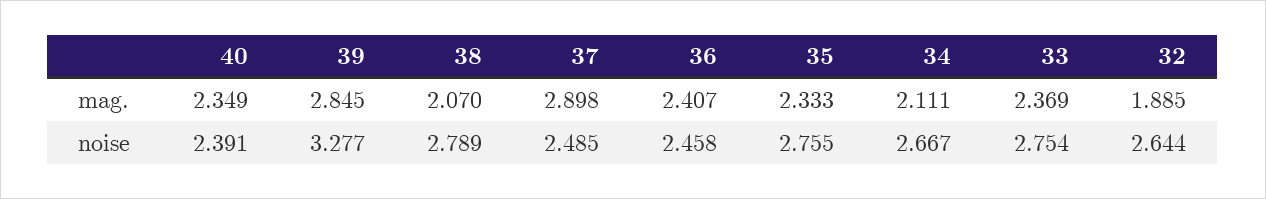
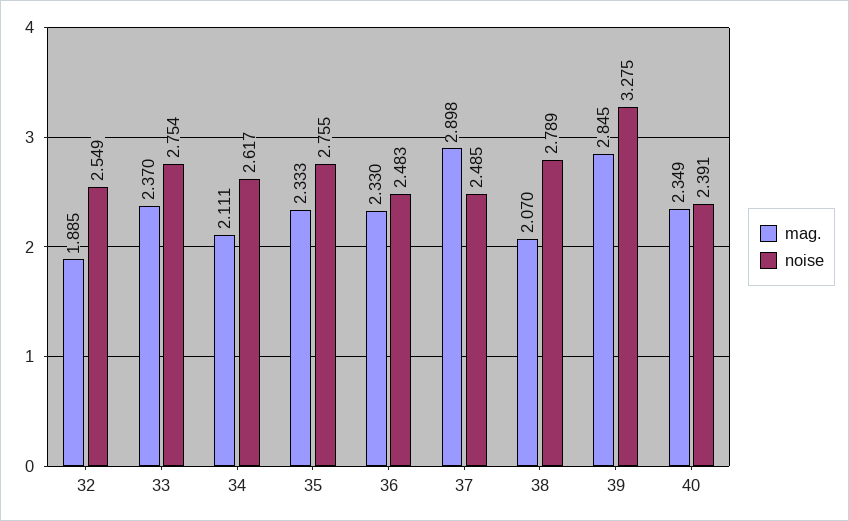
  {
    "mag.": {
      "40": 2.349,
      "39": 2.845,
      "38": 2.07,
      "37": 2.898,
-     "36": 2.407,
+     "36": 2.33,
      "35": 2.333,
      "34": 2.111,
-     "33": 2.369,
+     "33": 2.37,
      "32": 1.885
    },
    "noise": {
      "40": 2.391,
-     "39": 3.277,
+     "39": 3.275,
      "38": 2.789,
      "37": 2.485,
-     "36": 2.458,
+     "36": 2.483,
      "35": 2.755,
-     "34": 2.667,
+     "34": 2.617,
      "33": 2.754,
-     "32": 2.644
+     "32": 2.549
    }
  }

